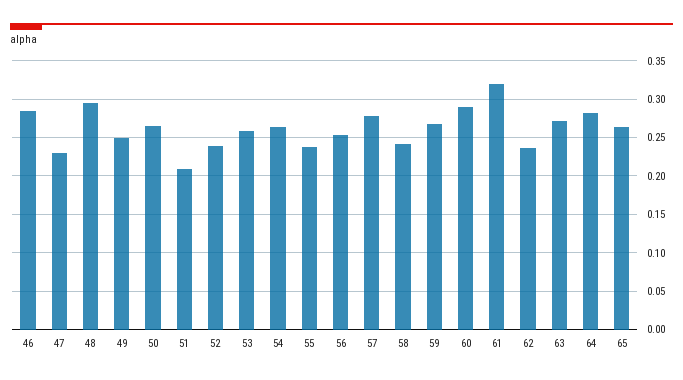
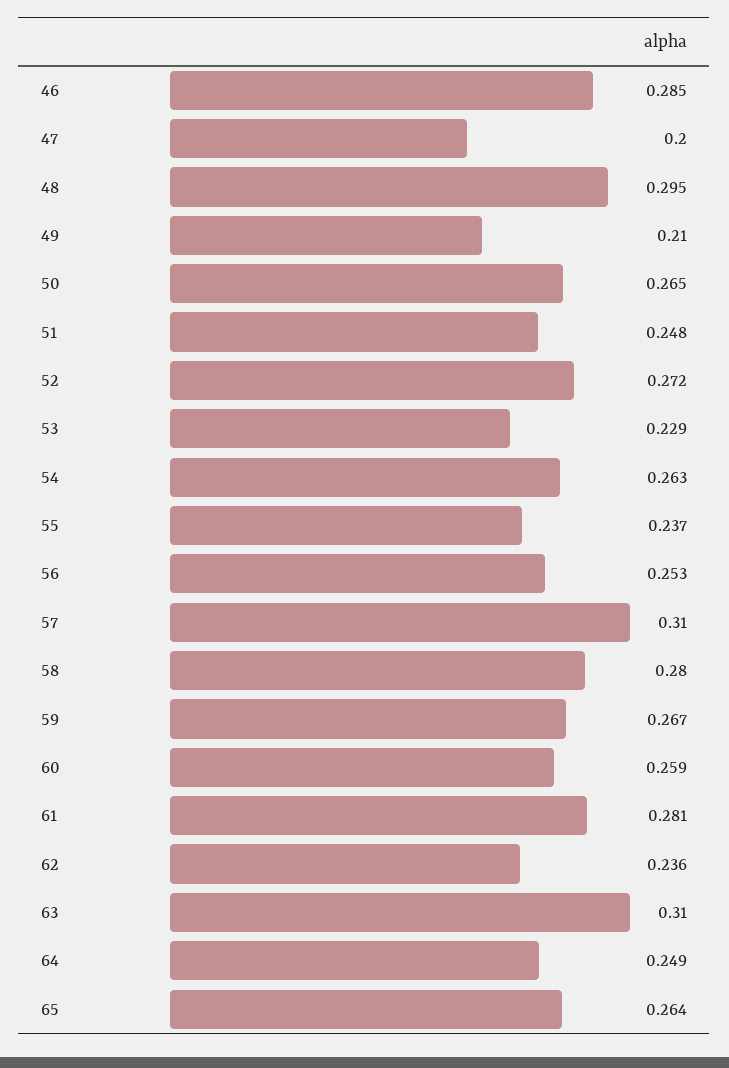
  {
    "46": 0.285,
-   "47": 0.23,
+   "47": 0.2,
    "48": 0.295,
-   "49": 0.25,
+   "49": 0.21,
    "50": 0.265,
-   "51": 0.21,
+   "51": 0.248,
-   "52": 0.24,
+   "52": 0.272,
-   "53": 0.26,
+   "53": 0.229,
    "54": 0.263,
    "55": 0.237,
    "56": 0.253,
-   "57": 0.28,
+   "57": 0.31,
-   "58": 0.24,
+   "58": 0.28,
    "59": 0.267,
-   "60": 0.29,
+   "60": 0.259,
-   "61": 0.32,
+   "61": 0.281,
    "62": 0.236,
-   "63": 0.27,
+   "63": 0.31,
-   "64": 0.28,
+   "64": 0.249,
    "65": 0.264
  }

